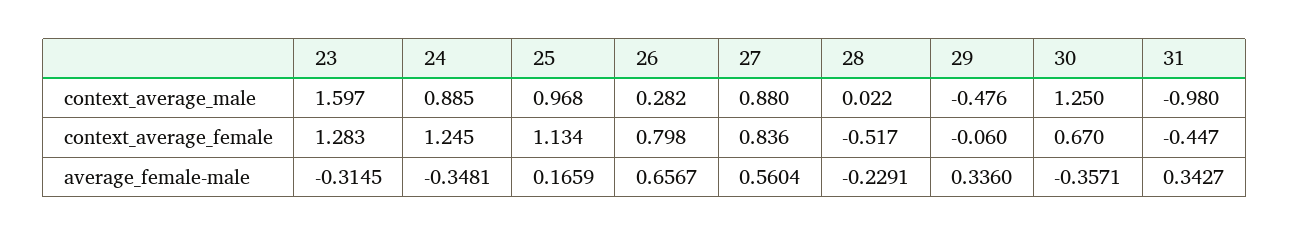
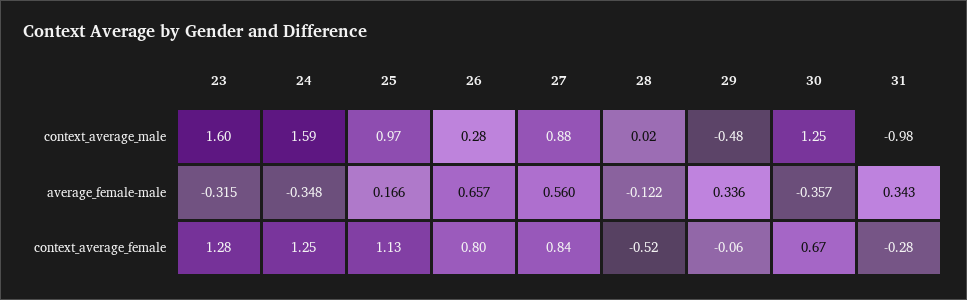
  {
    "23": {
      "context_average_male": 1.597,
      "context_average_female": 1.283,
      "average_female-male": -0.3145
    },
    "24": {
-     "context_average_male": 0.885,
+     "context_average_male": 1.59,
      "context_average_female": 1.245,
      "average_female-male": -0.3481
    },
    "25": {
      "context_average_male": 0.968,
      "context_average_female": 1.134,
      "average_female-male": 0.1659
    },
    "26": {
      "context_average_male": 0.282,
      "context_average_female": 0.798,
      "average_female-male": 0.6567
    },
    "27": {
      "context_average_male": 0.88,
      "context_average_female": 0.836,
      "average_female-male": 0.5604
    },
    "28": {
      "context_average_male": 0.022,
      "context_average_female": -0.517,
-     "average_female-male": -0.2291
+     "average_female-male": -0.122
    },
    "29": {
      "context_average_male": -0.476,
      "context_average_female": -0.06,
      "average_female-male": 0.336
    },
    "30": {
      "context_average_male": 1.25,
      "context_average_female": 0.67,
      "average_female-male": -0.3571
    },
    "31": {
      "context_average_male": -0.98,
-     "context_average_female": -0.447,
+     "context_average_female": -0.28,
      "average_female-male": 0.3427
    }
  }

